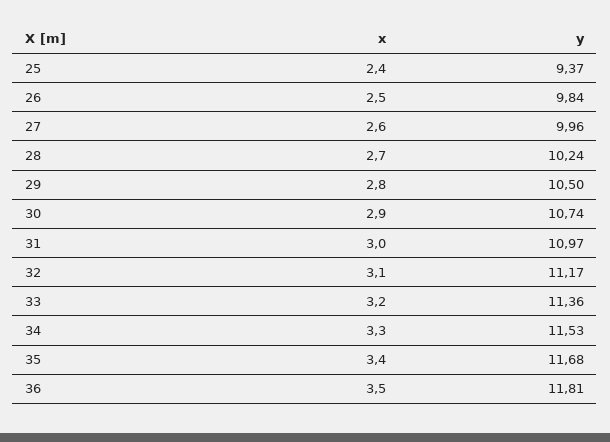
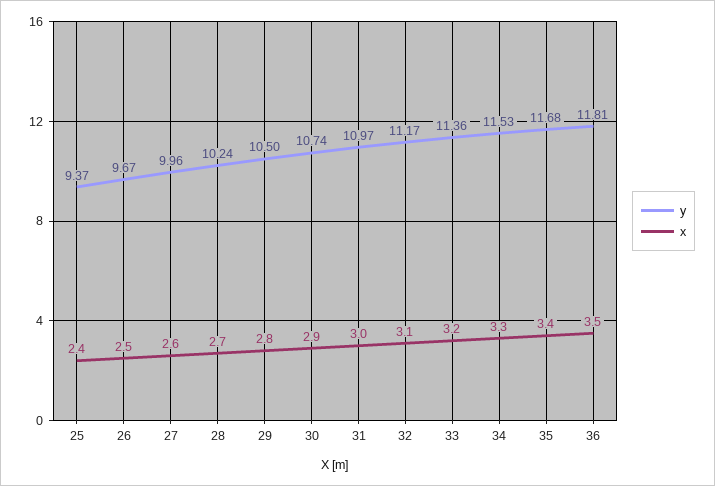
  {
    "x": {
      "25": 2.4,
      "26": 2.5,
      "27": 2.6,
      "28": 2.7,
      "29": 2.8,
      "30": 2.9,
      "31": 3,
      "32": 3.1,
      "33": 3.2,
      "34": 3.3,
      "35": 3.4,
      "36": 3.5
    },
    "y": {
      "25": 9.37,
-     "26": 9.84,
+     "26": 9.67,
      "27": 9.96,
      "28": 10.24,
      "29": 10.5,
      "30": 10.74,
      "31": 10.97,
      "32": 11.17,
      "33": 11.36,
      "34": 11.53,
      "35": 11.68,
      "36": 11.81
    }
  }

